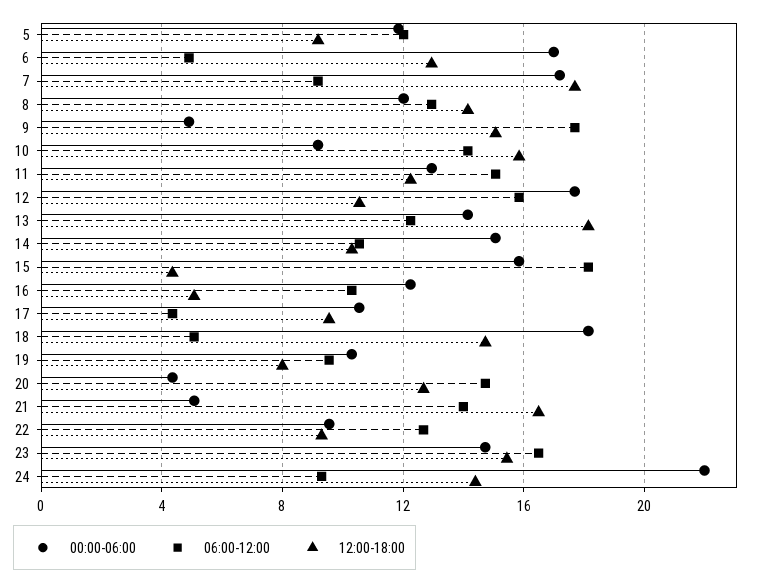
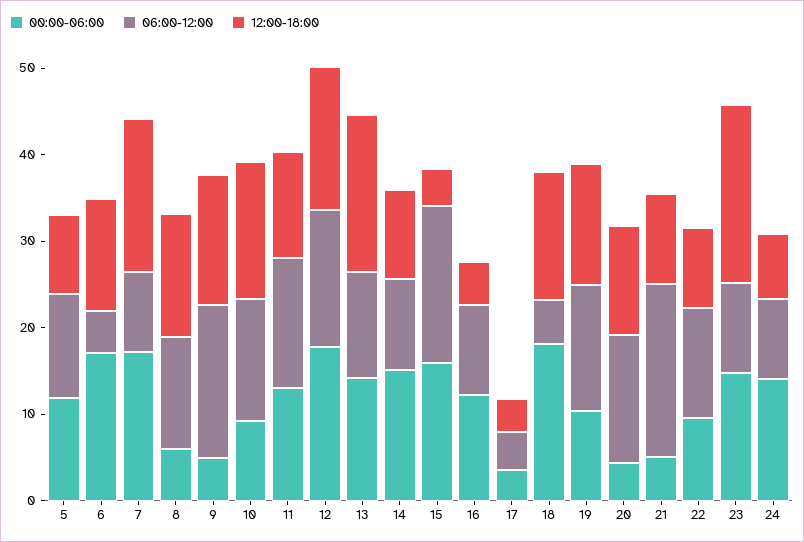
  {
    "00:00-06:00": {
      "5": 12,
      "6": 17,
      "7": 17,
-     "8": 12,
+     "8": 6,
      "9": 5,
      "10": 9,
      "11": 13,
      "12": 17.5,
      "13": 14,
      "14": 15,
      "15": 16,
      "16": 12.5,
-     "17": 10.5,
+     "17": 4,
      "18": 18,
      "19": 10.5,
      "20": 4.5,
      "21": 5,
      "22": 9.5,
      "23": 14.5,
-     "24": 22
+     "24": 14
    },
    "06:00-12:00": {
      "5": 12,
      "6": 5,
      "7": 9,
      "8": 13,
      "9": 17.5,
      "10": 14,
      "11": 15,
      "12": 16,
      "13": 12.5,
      "14": 10.5,
      "15": 18,
      "16": 10.5,
      "17": 4.5,
      "18": 5,
-     "19": 9.5,
+     "19": 14,
      "20": 14.5,
-     "21": 14,
+     "21": 20,
      "22": 12.5,
-     "23": 16.5,
+     "23": 10,
      "24": 9.5
    },
    "12:00-18:00": {
      "5": 9,
      "6": 13,
      "7": 17.5,
      "8": 14,
      "9": 15,
      "10": 16,
      "11": 12.5,
-     "12": 10.5,
+     "12": 16,
      "13": 18,
      "14": 10.5,
      "15": 4.5,
      "16": 5,
-     "17": 9.5,
+     "17": 4,
      "18": 14.5,
-     "19": 8,
+     "19": 14,
      "20": 12.5,
-     "21": 16.5,
+     "21": 10,
      "22": 9.5,
-     "23": 15.5,
+     "23": 20,
-     "24": 14.5
+     "24": 8
    }
  }

